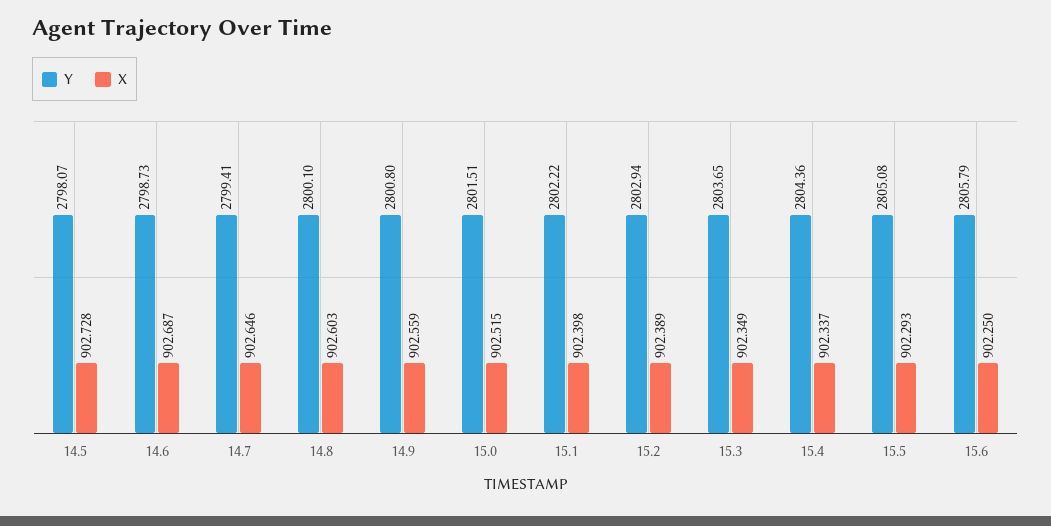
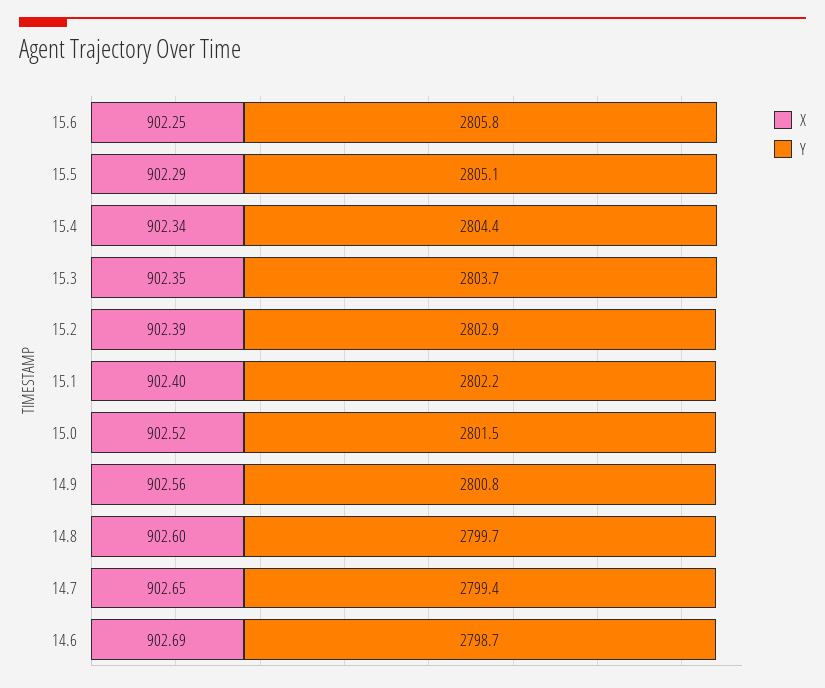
  {
    "Y": {
-     "14.5": 2798.07,
      "14.6": 2798.73,
      "14.7": 2799.41,
-     "14.8": 2800.1,
+     "14.8": 2799.7,
      "14.9": 2800.8,
      "15.0": 2801.51,
      "15.1": 2802.22,
      "15.2": 2802.94,
      "15.3": 2803.65,
      "15.4": 2804.36,
      "15.5": 2805.08,
      "15.6": 2805.79
    },
    "X": {
-     "14.5": 902.728,
      "14.6": 902.687,
      "14.7": 902.646,
      "14.8": 902.603,
      "14.9": 902.559,
      "15.0": 902.515,
      "15.1": 902.398,
      "15.2": 902.389,
      "15.3": 902.349,
      "15.4": 902.337,
      "15.5": 902.293,
      "15.6": 902.25
    }
  }

